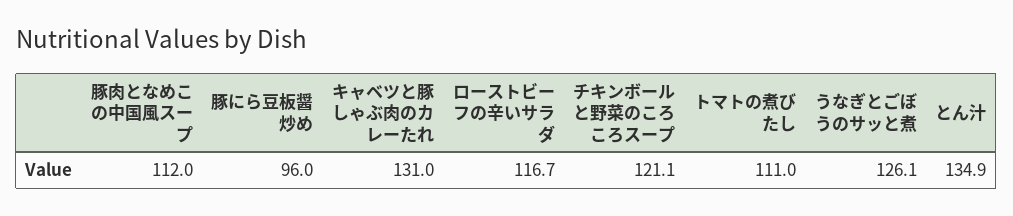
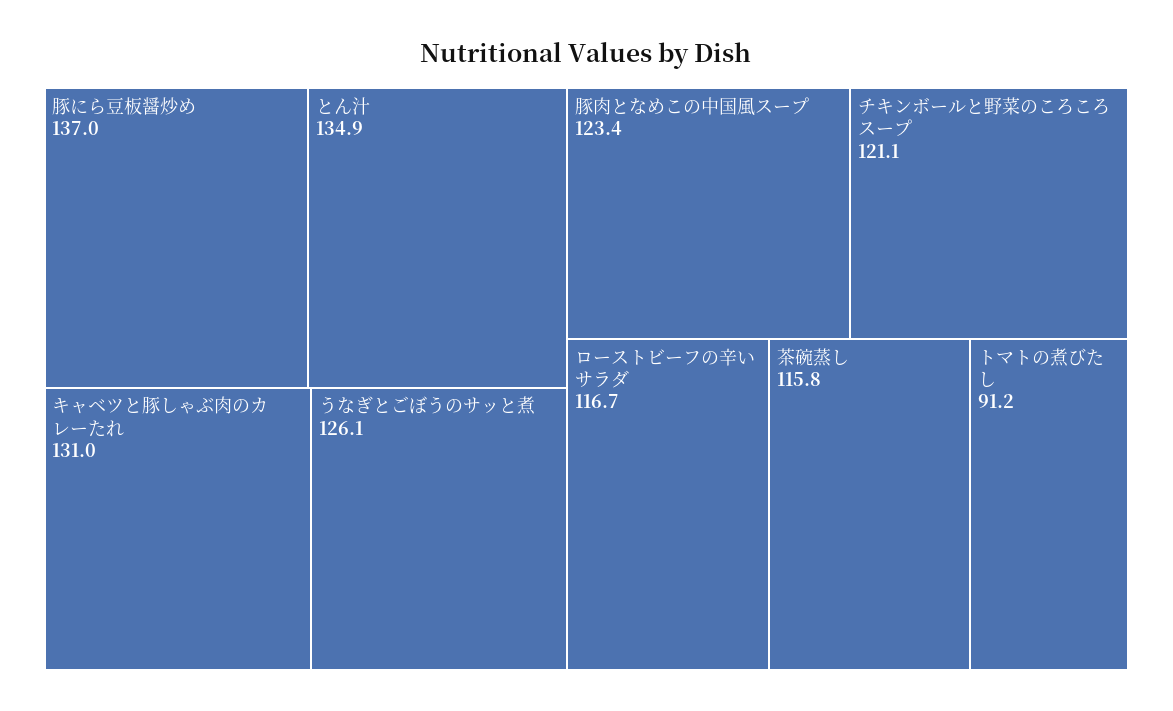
  {
-   "豚肉となめこの中国風スープ": 112,
+   "豚肉となめこの中国風スープ": 123.4,
-   "豚にら豆板醤炒め": 96,
+   "豚にら豆板醤炒め": 137,
    "キャベツと豚しゃぶ肉のカレーたれ": 131,
    "ローストビーフの辛いサラダ": 116.7,
    "チキンボールと野菜のころころスープ": 121.1,
-   "トマトの煮びたし": 111,
+   "トマトの煮びたし": 91.2,
    "うなぎとごぼうのサッと煮": 126.1,
-   "とん汁": 134.9
+   "とん汁": 134.9,
+   "茶碗蒸し": 115.8
  }

